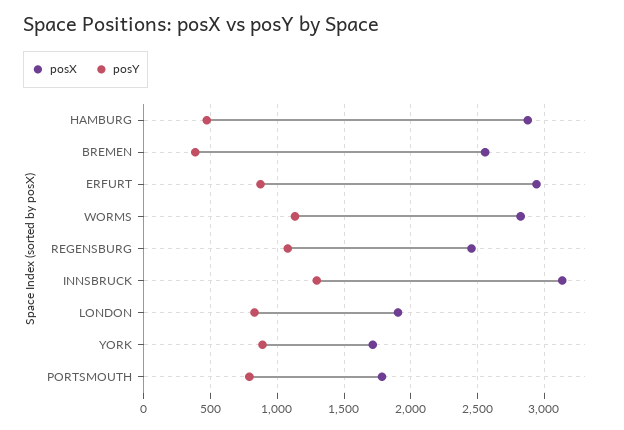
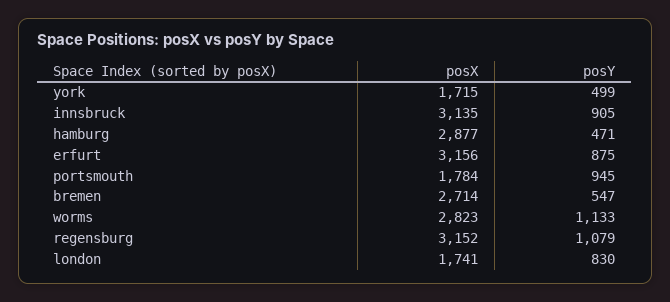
  {
    "posX": {
      "HAMBURG": 2877,
-     "BREMEN": 2550,
+     "BREMEN": 2714,
-     "ERFURT": 2950,
+     "ERFURT": 3156,
      "WORMS": 2823,
-     "REGENSBURG": 2450,
+     "REGENSBURG": 3152,
      "INNSBRUCK": 3135,
-     "LONDON": 1900,
+     "LONDON": 1741,
      "YORK": 1715,
      "PORTSMOUTH": 1784
    },
    "posY": {
      "HAMBURG": 471,
-     "BREMEN": 400,
+     "BREMEN": 547,
      "ERFURT": 875,
      "WORMS": 1133,
      "REGENSBURG": 1079,
-     "INNSBRUCK": 1300,
+     "INNSBRUCK": 905,
      "LONDON": 830,
-     "YORK": 900,
+     "YORK": 499,
-     "PORTSMOUTH": 800
+     "PORTSMOUTH": 945
    }
  }

